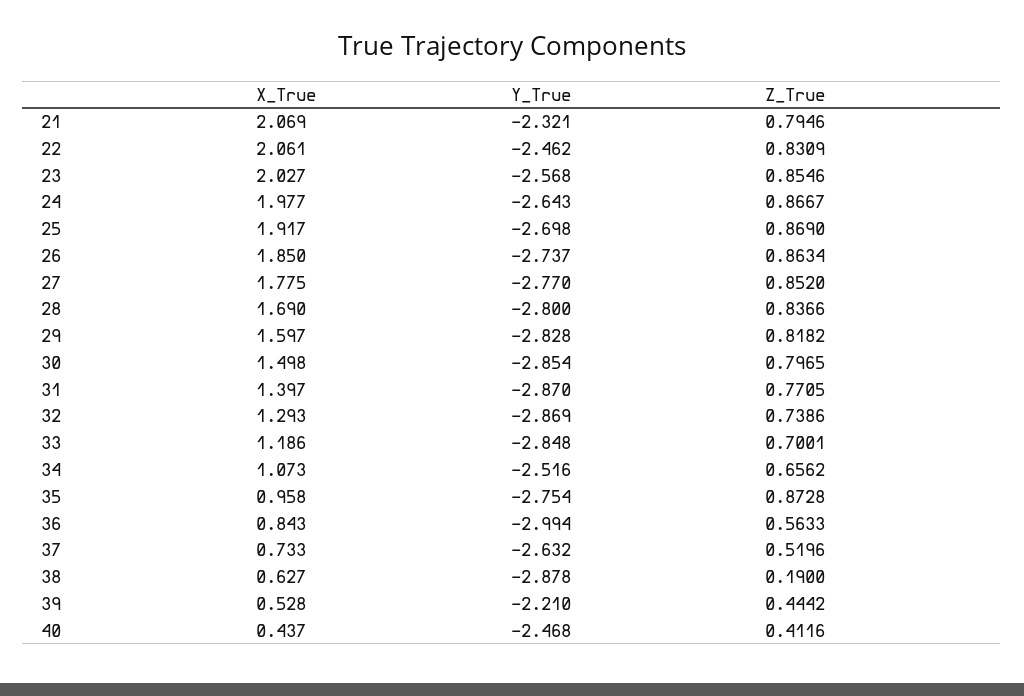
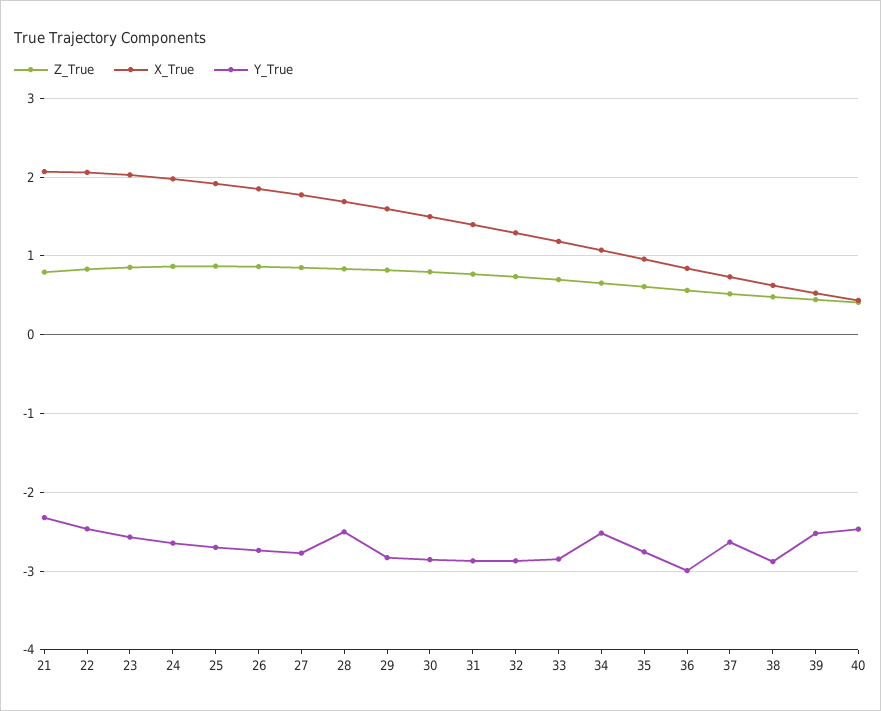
  {
    "X_True": {
      "21": 2.069,
      "22": 2.061,
      "23": 2.027,
      "24": 1.977,
      "25": 1.917,
      "26": 1.85,
      "27": 1.775,
      "28": 1.69,
      "29": 1.597,
      "30": 1.498,
      "31": 1.397,
      "32": 1.293,
      "33": 1.186,
      "34": 1.073,
      "35": 0.958,
      "36": 0.843,
      "37": 0.733,
      "38": 0.627,
      "39": 0.528,
      "40": 0.437
    },
    "Y_True": {
      "21": -2.321,
      "22": -2.462,
      "23": -2.568,
      "24": -2.643,
      "25": -2.698,
      "26": -2.737,
      "27": -2.77,
-     "28": -2.8,
+     "28": -2.5,
      "29": -2.828,
      "30": -2.854,
      "31": -2.87,
      "32": -2.869,
      "33": -2.848,
      "34": -2.516,
      "35": -2.754,
      "36": -2.994,
      "37": -2.632,
      "38": -2.878,
-     "39": -2.21,
+     "39": -2.5,
      "40": -2.468
    },
    "Z_True": {
      "21": 0.7946,
      "22": 0.8309,
      "23": 0.8546,
      "24": 0.8667,
      "25": 0.869,
      "26": 0.8634,
      "27": 0.852,
      "28": 0.8366,
      "29": 0.8182,
      "30": 0.7965,
      "31": 0.7705,
      "32": 0.7386,
      "33": 0.7001,
      "34": 0.6562,
-     "35": 0.8728,
+     "35": 0.6,
      "36": 0.5633,
      "37": 0.5196,
-     "38": 0.19,
+     "38": 0.5,
      "39": 0.4442,
      "40": 0.4116
    }
  }

